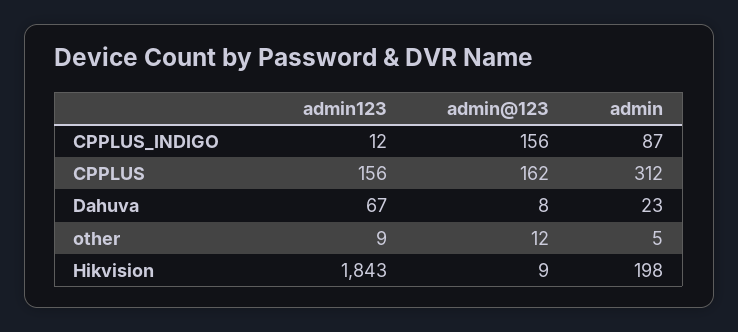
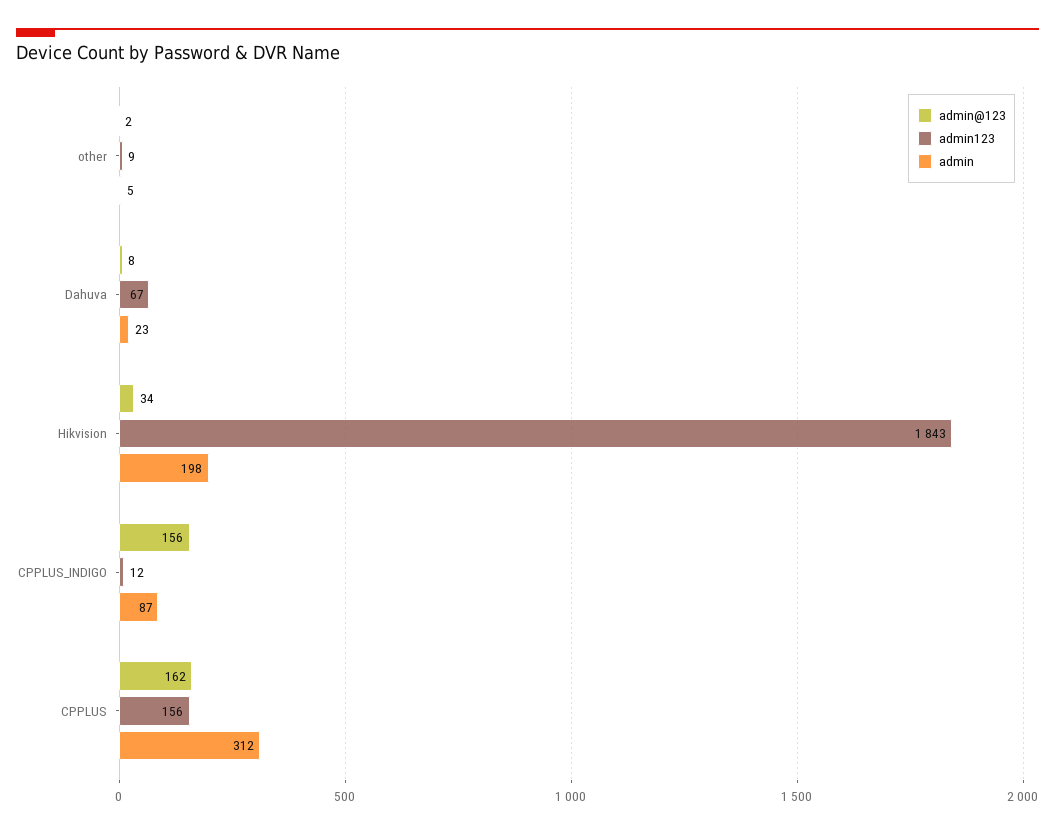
  {
    "admin123": {
      "CPPLUS_INDIGO": 12,
      "CPPLUS": 156,
      "Dahuva": 67,
      "other": 9,
      "Hikvision": 1843
    },
    "admin@123": {
      "CPPLUS_INDIGO": 156,
      "CPPLUS": 162,
      "Dahuva": 8,
-     "other": 12,
+     "other": 2,
-     "Hikvision": 9
+     "Hikvision": 34
    },
    "admin": {
      "CPPLUS_INDIGO": 87,
      "CPPLUS": 312,
      "Dahuva": 23,
      "other": 5,
      "Hikvision": 198
    }
  }

